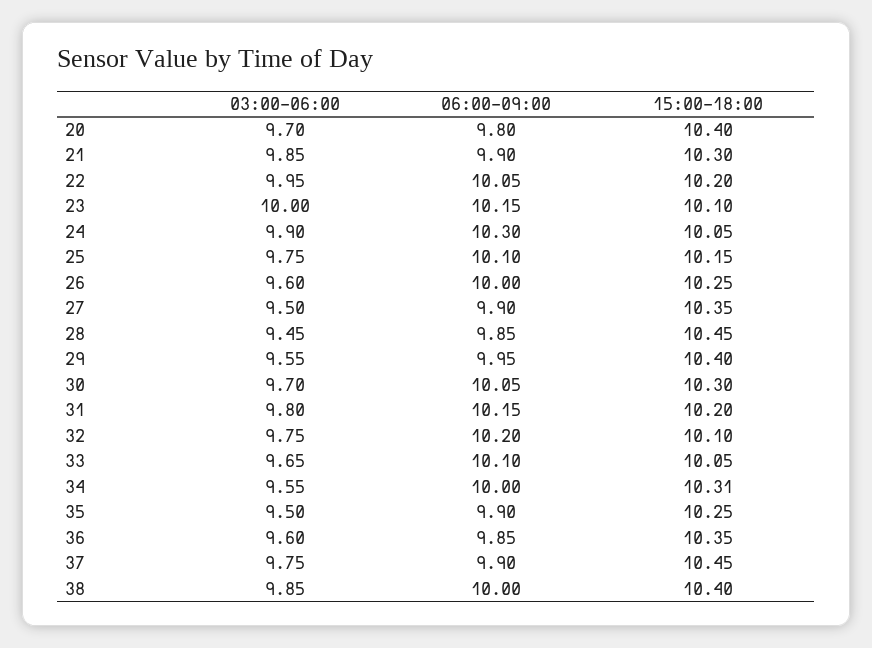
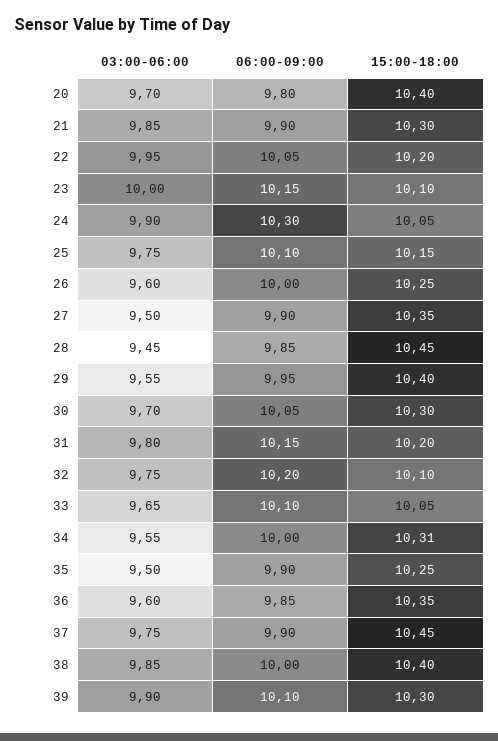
  {
    "03:00-06:00": {
      "20": 9.7,
      "21": 9.85,
      "22": 9.95,
      "23": 10,
      "24": 9.9,
      "25": 9.75,
      "26": 9.6,
      "27": 9.5,
      "28": 9.45,
      "29": 9.55,
      "30": 9.7,
      "31": 9.8,
      "32": 9.75,
      "33": 9.65,
      "34": 9.55,
      "35": 9.5,
      "36": 9.6,
      "37": 9.75,
-     "38": 9.85
+     "38": 9.85,
+     "39": 9.9
    },
    "06:00-09:00": {
      "20": 9.8,
      "21": 9.9,
      "22": 10.05,
      "23": 10.15,
      "24": 10.3,
      "25": 10.1,
      "26": 10,
      "27": 9.9,
      "28": 9.85,
      "29": 9.95,
      "30": 10.05,
      "31": 10.15,
      "32": 10.2,
      "33": 10.1,
      "34": 10,
      "35": 9.9,
      "36": 9.85,
      "37": 9.9,
-     "38": 10
+     "38": 10,
+     "39": 10.1
    },
    "15:00-18:00": {
      "20": 10.4,
      "21": 10.3,
      "22": 10.2,
      "23": 10.1,
      "24": 10.05,
      "25": 10.15,
      "26": 10.25,
      "27": 10.35,
      "28": 10.45,
      "29": 10.4,
      "30": 10.3,
      "31": 10.2,
      "32": 10.1,
      "33": 10.05,
      "34": 10.31,
      "35": 10.25,
      "36": 10.35,
      "37": 10.45,
-     "38": 10.4
+     "38": 10.4,
+     "39": 10.3
    }
  }

